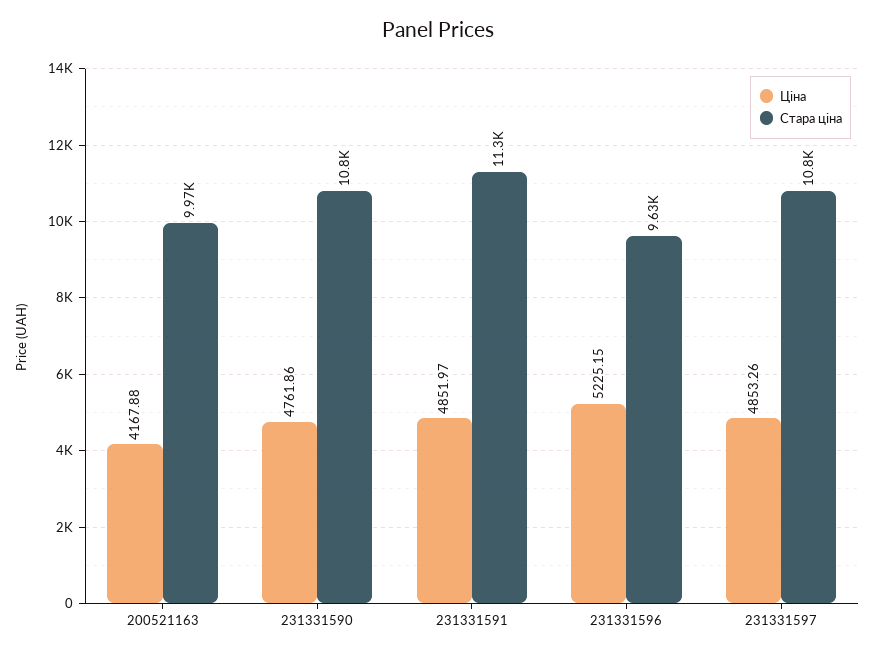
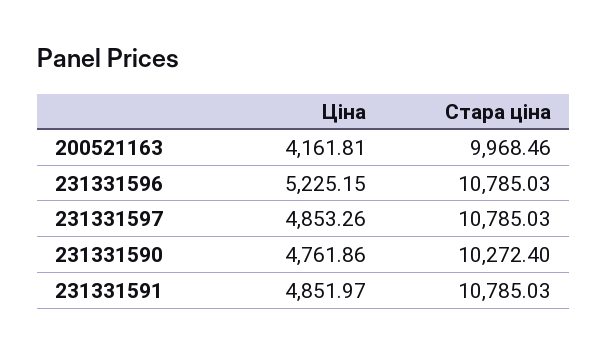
  {
    "Ціна": {
-     "200521163": 4167.88,
+     "200521163": 4161.81,
      "231331590": 4761.86,
      "231331591": 4851.97,
      "231331596": 5225.15,
      "231331597": 4853.26
    },
    "Стара ціна": {
      "200521163": 9968.46,
-     "231331590": 10800,
+     "231331590": 10272.4,
-     "231331591": 11300,
+     "231331591": 10785.03,
-     "231331596": 9630,
+     "231331596": 10785.03,
      "231331597": 10785.03
    }
  }

